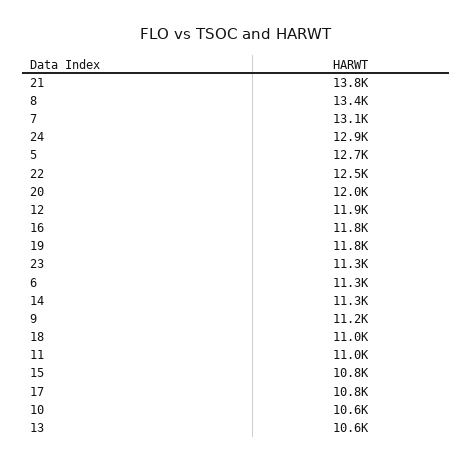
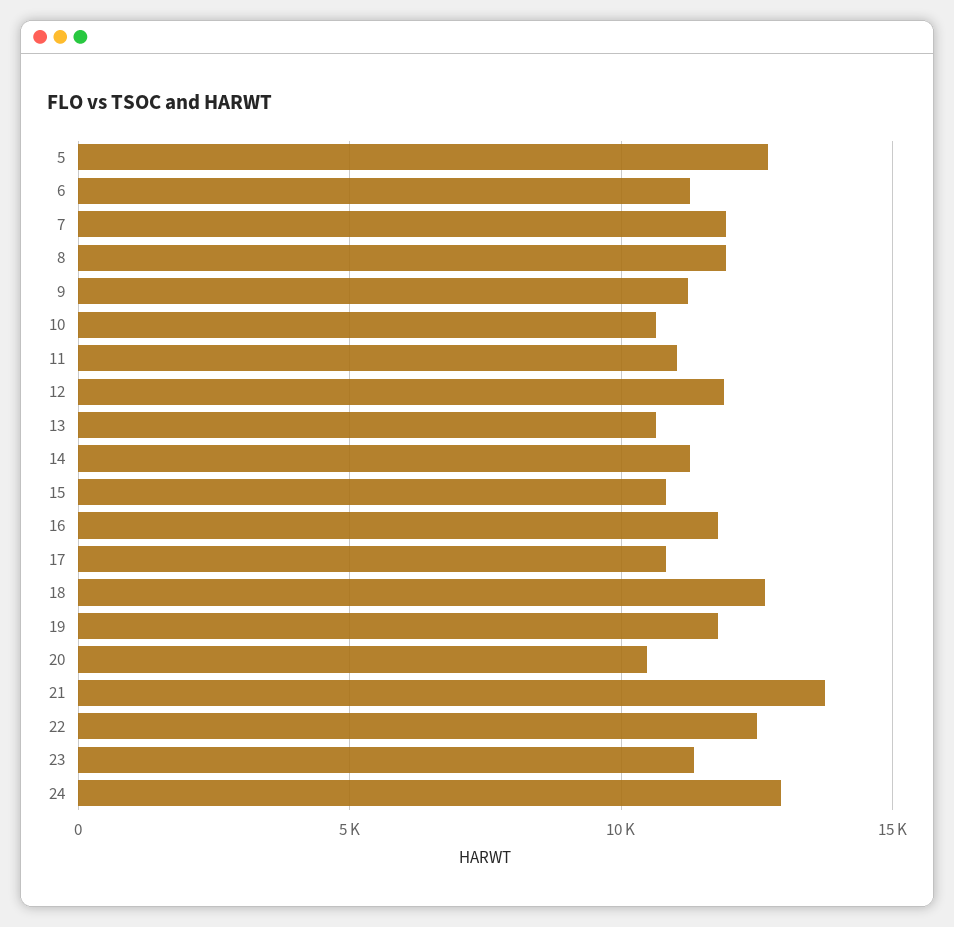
  {
    "21": 13800,
-   "8": 13400,
+   "8": 12000,
-   "7": 13100,
+   "7": 12000,
    "24": 12900,
    "5": 12700,
    "22": 12500,
-   "20": 12000,
+   "20": 10500,
    "12": 11900,
    "16": 11800,
    "19": 11800,
    "23": 11300,
    "6": 11300,
    "14": 11300,
    "9": 11200,
-   "18": 11000,
+   "18": 12500,
    "11": 11000,
    "15": 10800,
    "17": 10800,
    "10": 10600,
    "13": 10600
  }

